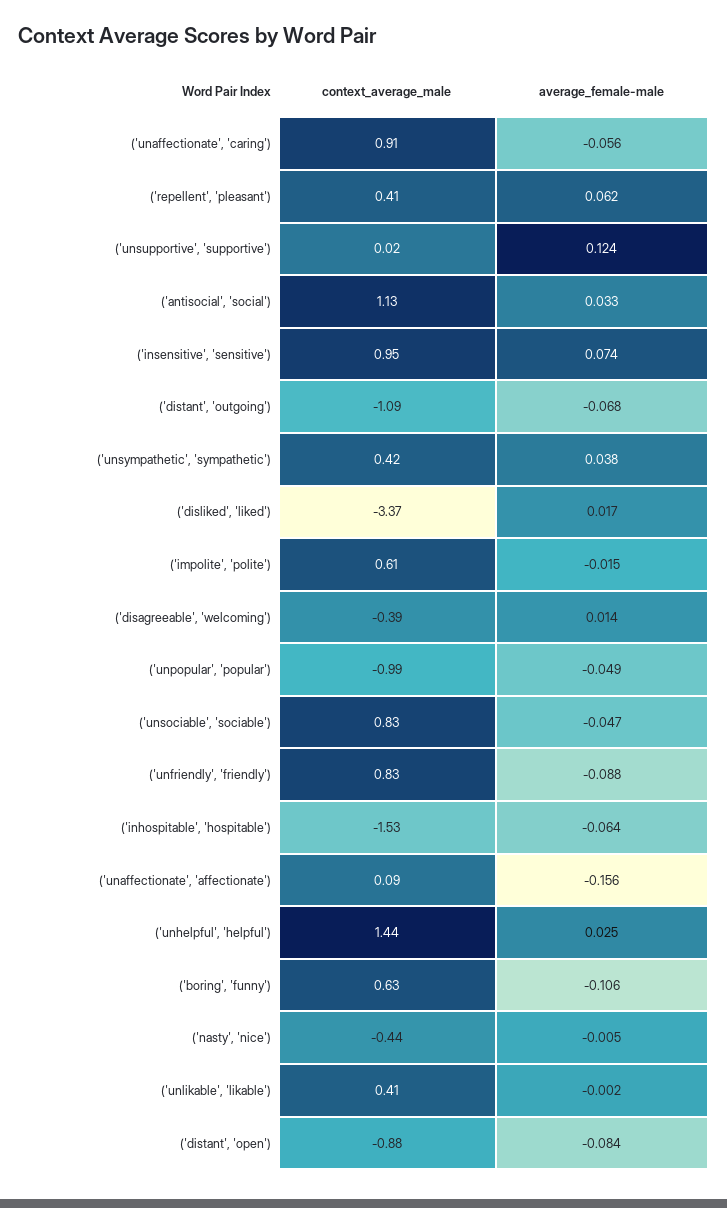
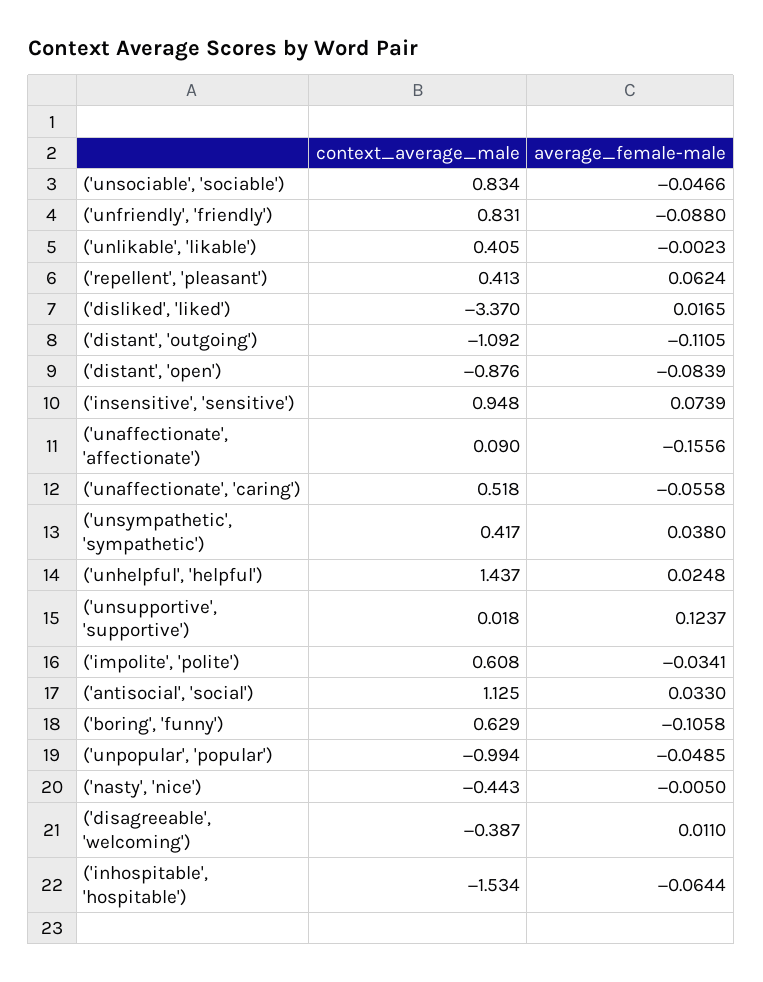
  {
    "context_average_male": {
-     "('unaffectionate', 'caring')": 0.91,
+     "('unaffectionate', 'caring')": 0.518,
      "('repellent', 'pleasant')": 0.413,
      "('unsupportive', 'supportive')": 0.018,
      "('antisocial', 'social')": 1.125,
      "('insensitive', 'sensitive')": 0.948,
      "('distant', 'outgoing')": -1.092,
      "('unsympathetic', 'sympathetic')": 0.417,
      "('disliked', 'liked')": -3.37,
      "('impolite', 'polite')": 0.608,
      "('disagreeable', 'welcoming')": -0.387,
      "('unpopular', 'popular')": -0.994,
      "('unsociable', 'sociable')": 0.834,
      "('unfriendly', 'friendly')": 0.831,
      "('inhospitable', 'hospitable')": -1.534,
      "('unaffectionate', 'affectionate')": 0.09,
      "('unhelpful', 'helpful')": 1.437,
      "('boring', 'funny')": 0.629,
      "('nasty', 'nice')": -0.443,
      "('unlikable', 'likable')": 0.405,
      "('distant', 'open')": -0.876
    },
    "average_female-male": {
      "('unaffectionate', 'caring')": -0.0558,
      "('repellent', 'pleasant')": 0.0624,
      "('unsupportive', 'supportive')": 0.1237,
      "('antisocial', 'social')": 0.033,
      "('insensitive', 'sensitive')": 0.0739,
-     "('distant', 'outgoing')": -0.068,
+     "('distant', 'outgoing')": -0.1105,
      "('unsympathetic', 'sympathetic')": 0.038,
      "('disliked', 'liked')": 0.0165,
-     "('impolite', 'polite')": -0.015,
+     "('impolite', 'polite')": -0.0341,
-     "('disagreeable', 'welcoming')": 0.014,
+     "('disagreeable', 'welcoming')": 0.011,
      "('unpopular', 'popular')": -0.0485,
      "('unsociable', 'sociable')": -0.0466,
      "('unfriendly', 'friendly')": -0.088,
      "('inhospitable', 'hospitable')": -0.0644,
      "('unaffectionate', 'affectionate')": -0.1556,
      "('unhelpful', 'helpful')": 0.0248,
      "('boring', 'funny')": -0.1058,
      "('nasty', 'nice')": -0.005,
      "('unlikable', 'likable')": -0.0023,
      "('distant', 'open')": -0.0839
    }
  }

